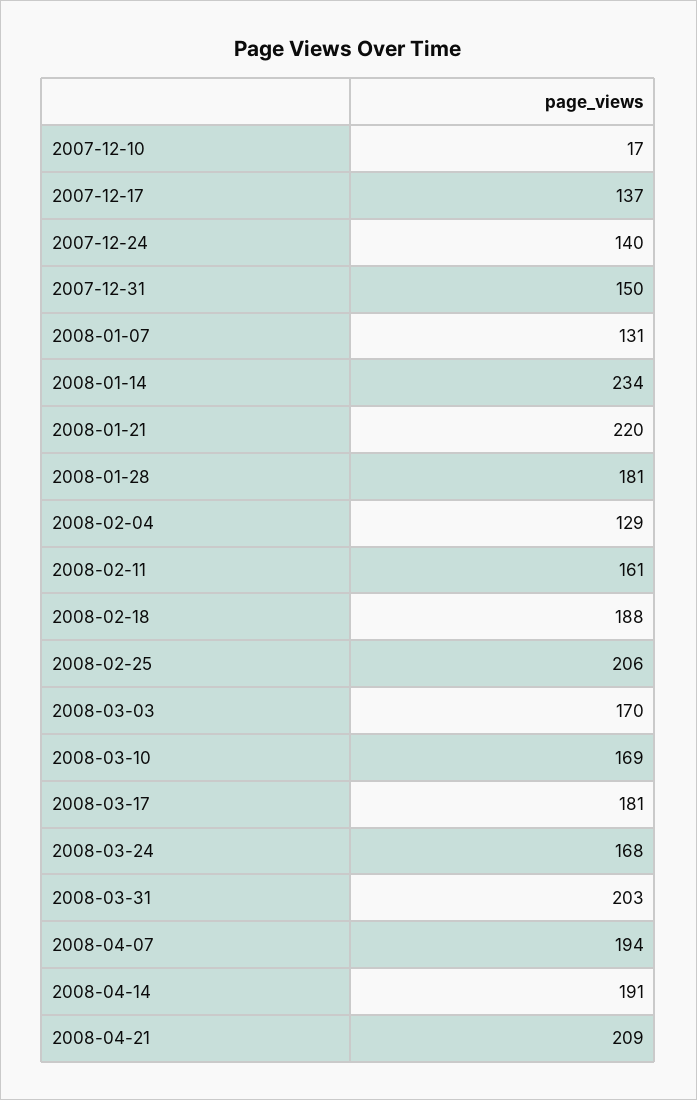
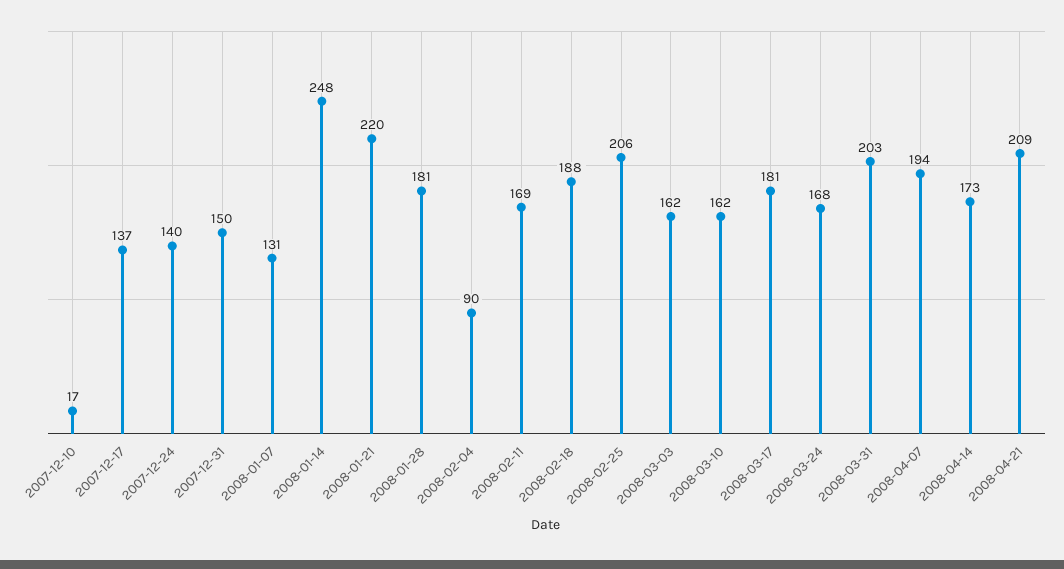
  {
    "2007-12-10": 17,
    "2007-12-17": 137,
    "2007-12-24": 140,
    "2007-12-31": 150,
    "2008-01-07": 131,
-   "2008-01-14": 234,
+   "2008-01-14": 248,
    "2008-01-21": 220,
    "2008-01-28": 181,
-   "2008-02-04": 129,
+   "2008-02-04": 90,
-   "2008-02-11": 161,
+   "2008-02-11": 169,
    "2008-02-18": 188,
    "2008-02-25": 206,
-   "2008-03-03": 170,
+   "2008-03-03": 162,
-   "2008-03-10": 169,
+   "2008-03-10": 162,
    "2008-03-17": 181,
    "2008-03-24": 168,
    "2008-03-31": 203,
    "2008-04-07": 194,
-   "2008-04-14": 191,
+   "2008-04-14": 173,
    "2008-04-21": 209
  }

